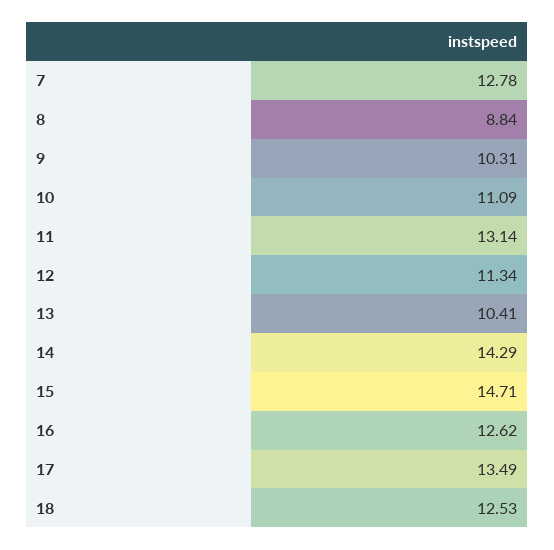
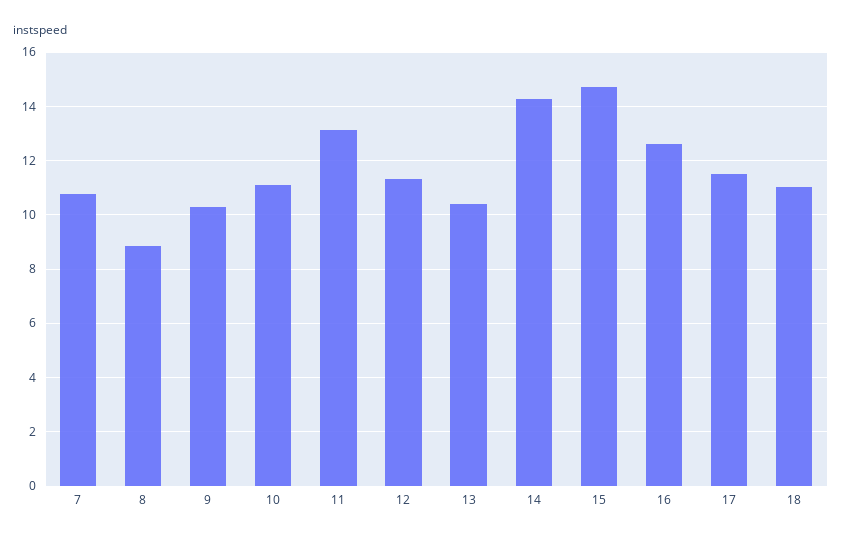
  {
-   "7": 12.78,
+   "7": 10.75,
    "8": 8.84,
    "9": 10.31,
    "10": 11.09,
    "11": 13.14,
    "12": 11.34,
    "13": 10.41,
    "14": 14.29,
    "15": 14.71,
    "16": 12.62,
-   "17": 13.49,
+   "17": 11.5,
-   "18": 12.53
+   "18": 11
  }

